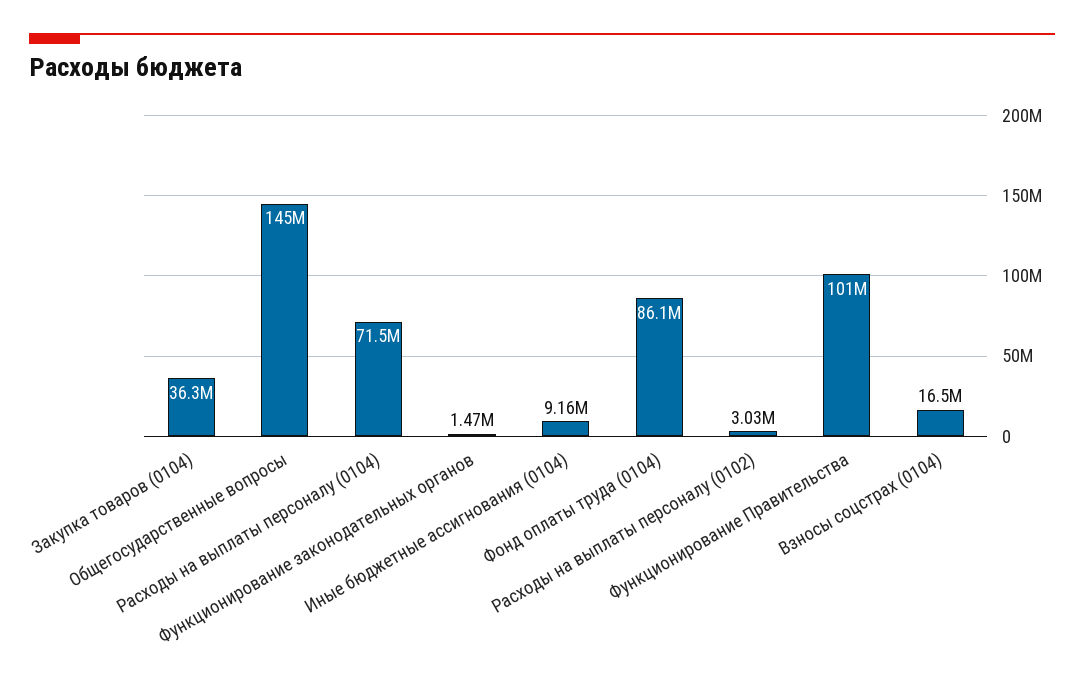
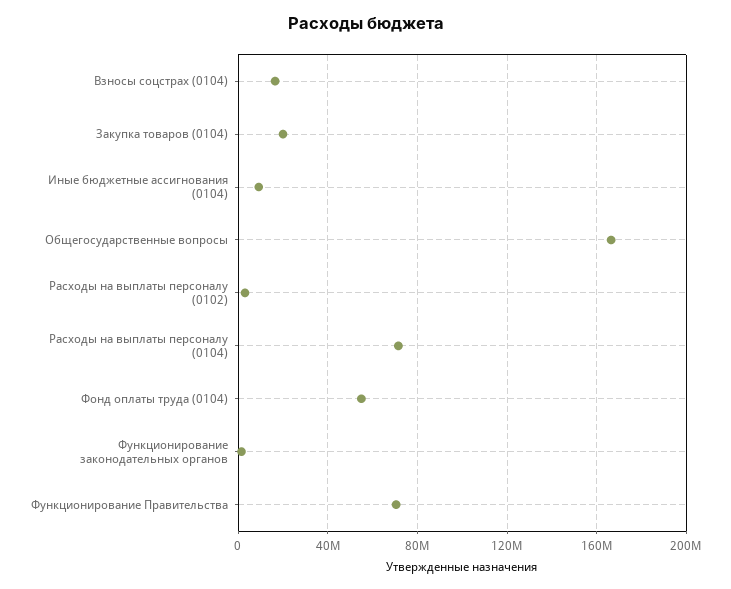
  {
-   "Закупка товаров (0104)": 36300000,
+   "Закупка товаров (0104)": 20000000,
-   "Общегосударственные вопросы": 145000000,
+   "Общегосударственные вопросы": 165000000,
    "Расходы на выплаты персоналу (0104)": 71500000,
    "Функционирование законодательных органов": 1470000,
    "Иные бюджетные ассигнования (0104)": 9160000,
-   "Фонд оплаты труда (0104)": 86100000,
+   "Фонд оплаты труда (0104)": 55000000,
    "Расходы на выплаты персоналу (0102)": 3030000,
-   "Функционирование Правительства": 101000000,
+   "Функционирование Правительства": 70000000,
    "Взносы соцстрах (0104)": 16500000
  }

